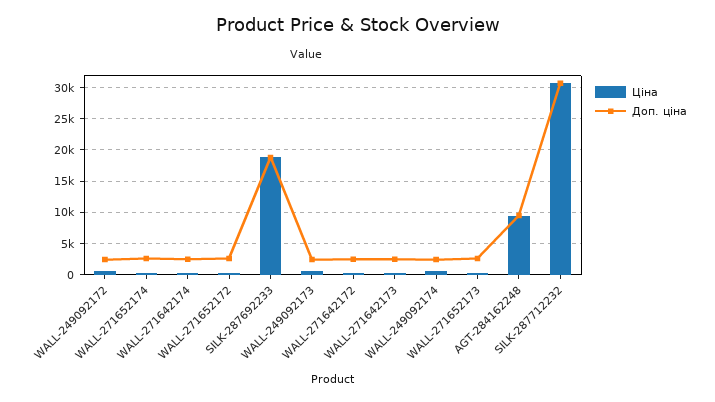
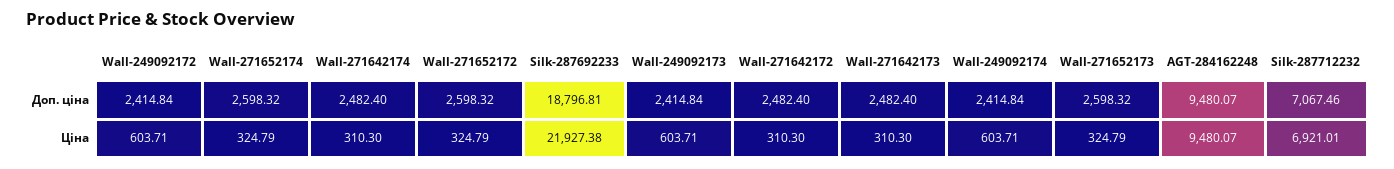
  {
    "Ціна": {
      "WALL-249092172": 603.71,
      "WALL-271652174": 324.79,
      "WALL-271642174": 310.3,
      "WALL-271652172": 324.79,
-     "SILK-287692233": 19000,
+     "SILK-287692233": 21927.38,
      "WALL-249092173": 603.71,
      "WALL-271642172": 310.3,
      "WALL-271642173": 310.3,
      "WALL-249092174": 603.71,
      "WALL-271652173": 324.79,
      "AGT-284162248": 9480.07,
-     "SILK-287712232": 31000
+     "SILK-287712232": 6921.01
    },
    "Доп. ціна": {
      "WALL-249092172": 2414.84,
      "WALL-271652174": 2598.32,
      "WALL-271642174": 2482.4,
      "WALL-271652172": 2598.32,
      "SILK-287692233": 18796.81,
      "WALL-249092173": 2414.84,
      "WALL-271642172": 2482.4,
      "WALL-271642173": 2482.4,
      "WALL-249092174": 2414.84,
      "WALL-271652173": 2598.32,
      "AGT-284162248": 9480.07,
-     "SILK-287712232": 31000
+     "SILK-287712232": 7067.46
    }
  }

